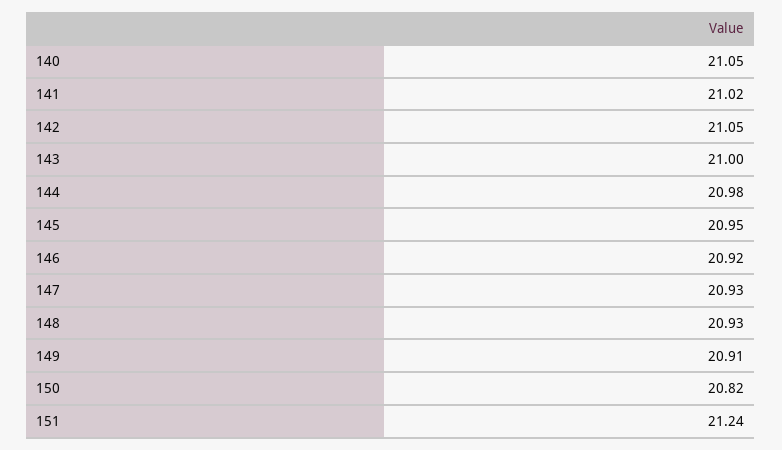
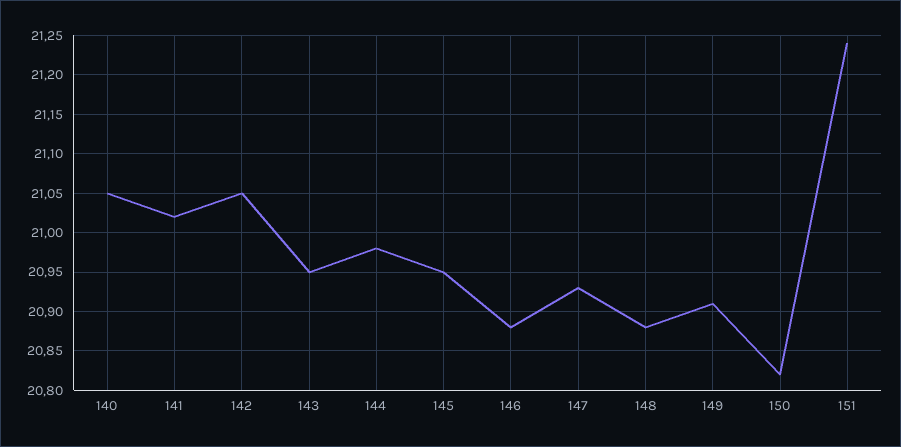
  {
    "140": 21.05,
    "141": 21.02,
    "142": 21.05,
-   "143": 21,
+   "143": 20.95,
    "144": 20.98,
    "145": 20.95,
-   "146": 20.92,
+   "146": 20.88,
    "147": 20.93,
-   "148": 20.93,
+   "148": 20.88,
    "149": 20.91,
    "150": 20.82,
    "151": 21.24
  }

